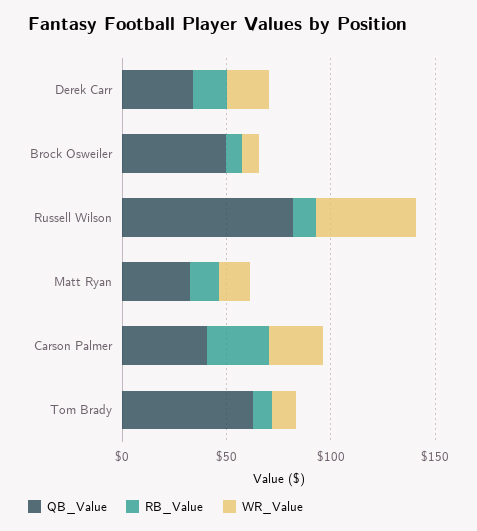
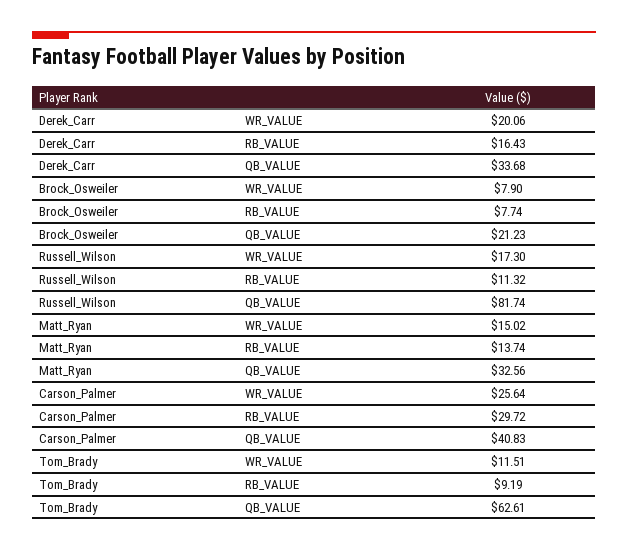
  {
    "QB_Value": {
      "Derek Carr": 33.68,
-     "Brock Osweiler": 50,
+     "Brock Osweiler": 21.23,
      "Russell Wilson": 81.74,
      "Matt Ryan": 32.56,
      "Carson Palmer": 40.83,
      "Tom Brady": 62.61
    },
    "RB_Value": {
      "Derek Carr": 16.43,
      "Brock Osweiler": 7.74,
      "Russell Wilson": 11.32,
      "Matt Ryan": 13.74,
      "Carson Palmer": 29.72,
      "Tom Brady": 9.19
    },
    "WR_Value": {
      "Derek Carr": 20.06,
      "Brock Osweiler": 7.9,
-     "Russell Wilson": 50,
+     "Russell Wilson": 17.3,
      "Matt Ryan": 15.02,
      "Carson Palmer": 25.64,
      "Tom Brady": 11.51
    }
  }

